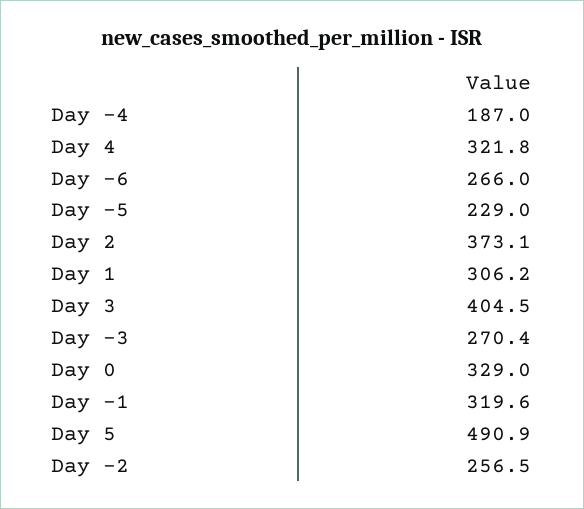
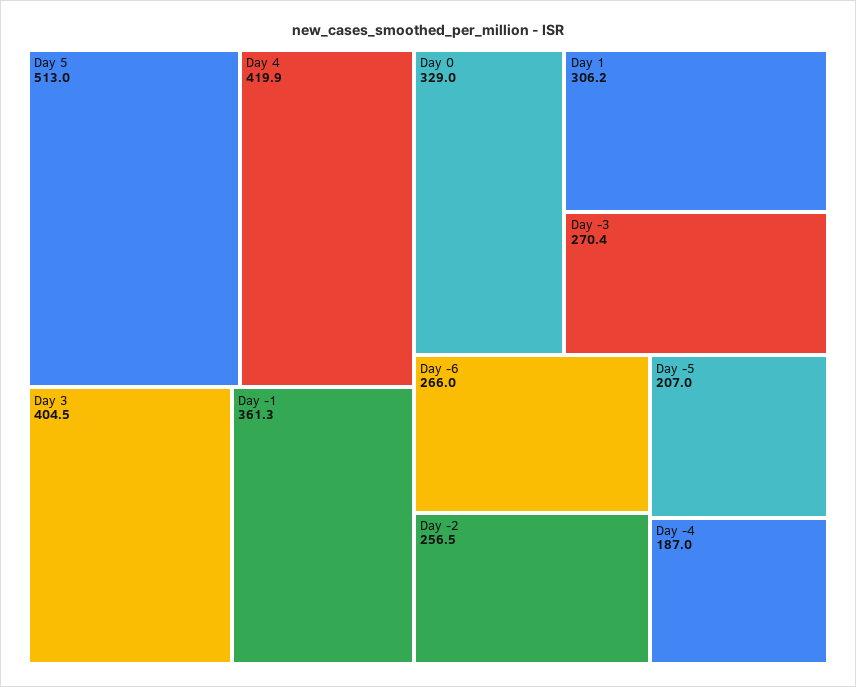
  {
    "Day -4": 187,
-   "Day 4": 321.8,
+   "Day 4": 419.9,
    "Day -6": 266,
-   "Day -5": 229,
+   "Day -5": 207,
-   "Day 2": 373.1,
    "Day 1": 306.2,
    "Day 3": 404.5,
    "Day -3": 270.4,
    "Day 0": 329,
-   "Day -1": 319.6,
+   "Day -1": 361.3,
-   "Day 5": 490.9,
+   "Day 5": 513,
    "Day -2": 256.5
  }

